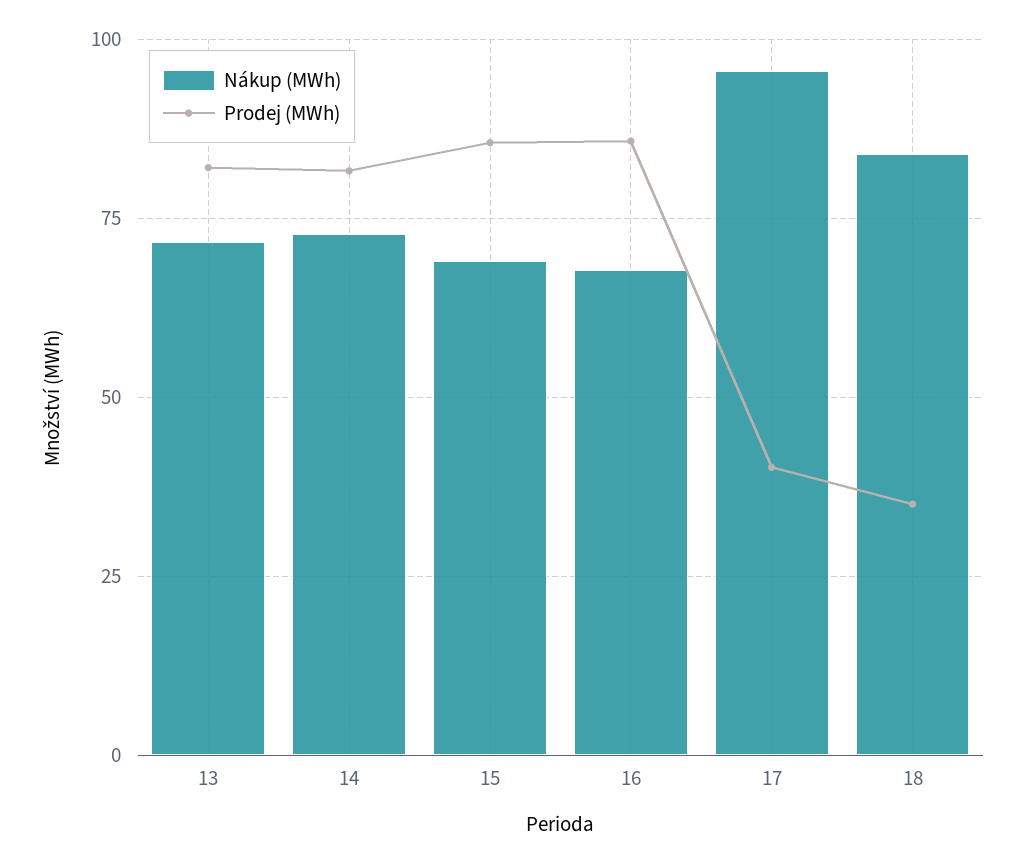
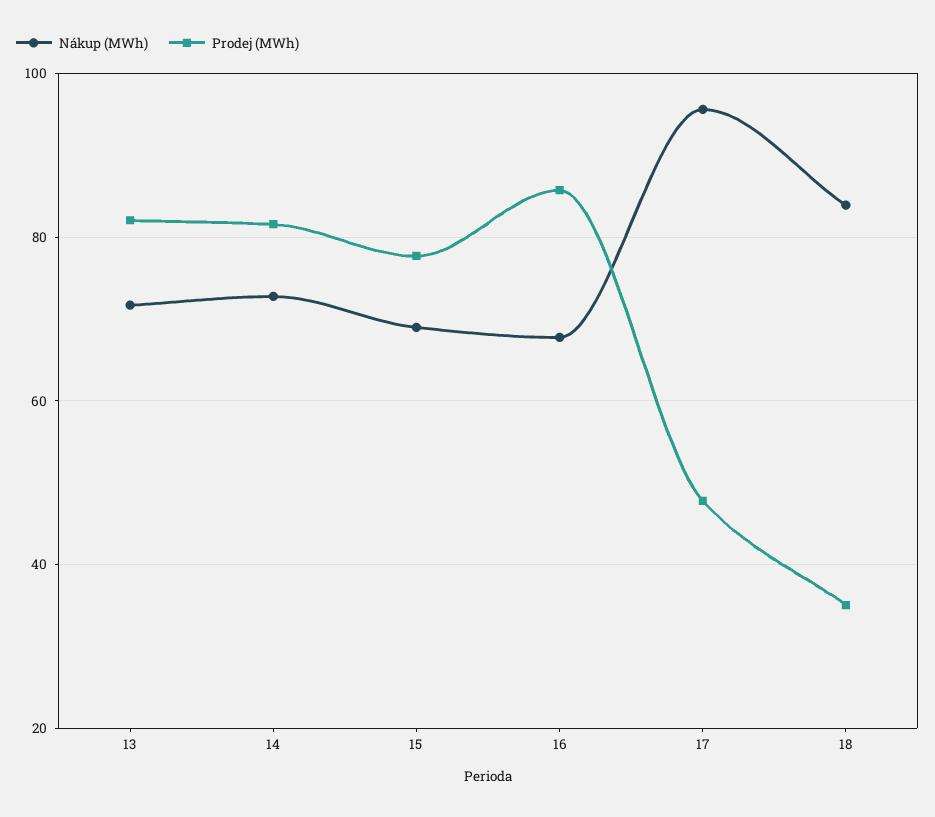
  {
    "Nákup (MWh)": {
      "13": 72,
      "14": 72,
      "15": 68,
      "16": 68,
      "17": 96,
      "18": 84
    },
    "Prodej (MWh)": {
      "13": 82,
      "14": 82,
-     "15": 85,
+     "15": 78,
      "16": 86,
-     "17": 40,
+     "17": 48,
      "18": 36
    }
  }

